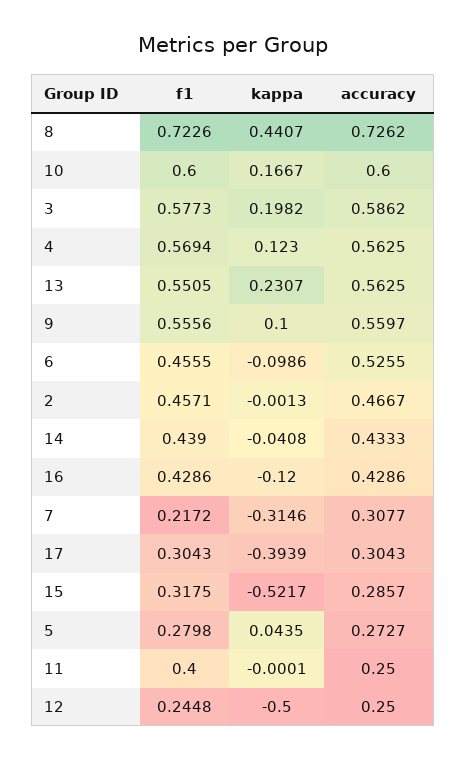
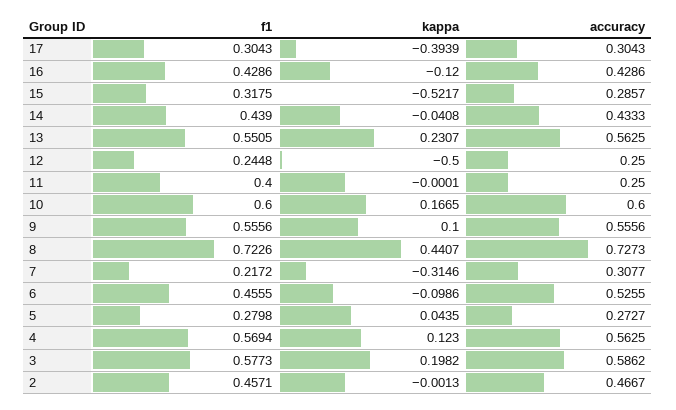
  {
    "f1": {
      "8": 0.7226,
      "10": 0.6,
      "3": 0.5773,
      "4": 0.5694,
      "13": 0.5505,
      "9": 0.5556,
      "6": 0.4555,
      "2": 0.4571,
      "14": 0.439,
      "16": 0.4286,
      "7": 0.2172,
      "17": 0.3043,
      "15": 0.3175,
      "5": 0.2798,
      "11": 0.4,
      "12": 0.2448
    },
    "kappa": {
      "8": 0.4407,
-     "10": 0.1667,
+     "10": 0.1665,
      "3": 0.1982,
      "4": 0.123,
      "13": 0.2307,
      "9": 0.1,
      "6": -0.0986,
      "2": -0.0013,
      "14": -0.0408,
      "16": -0.12,
      "7": -0.3146,
      "17": -0.3939,
      "15": -0.5217,
      "5": 0.0435,
      "11": -0.0001,
      "12": -0.5
    },
    "accuracy": {
-     "8": 0.7262,
+     "8": 0.7273,
      "10": 0.6,
      "3": 0.5862,
      "4": 0.5625,
      "13": 0.5625,
-     "9": 0.5597,
+     "9": 0.5556,
      "6": 0.5255,
      "2": 0.4667,
      "14": 0.4333,
      "16": 0.4286,
      "7": 0.3077,
      "17": 0.3043,
      "15": 0.2857,
      "5": 0.2727,
      "11": 0.25,
      "12": 0.25
    }
  }

